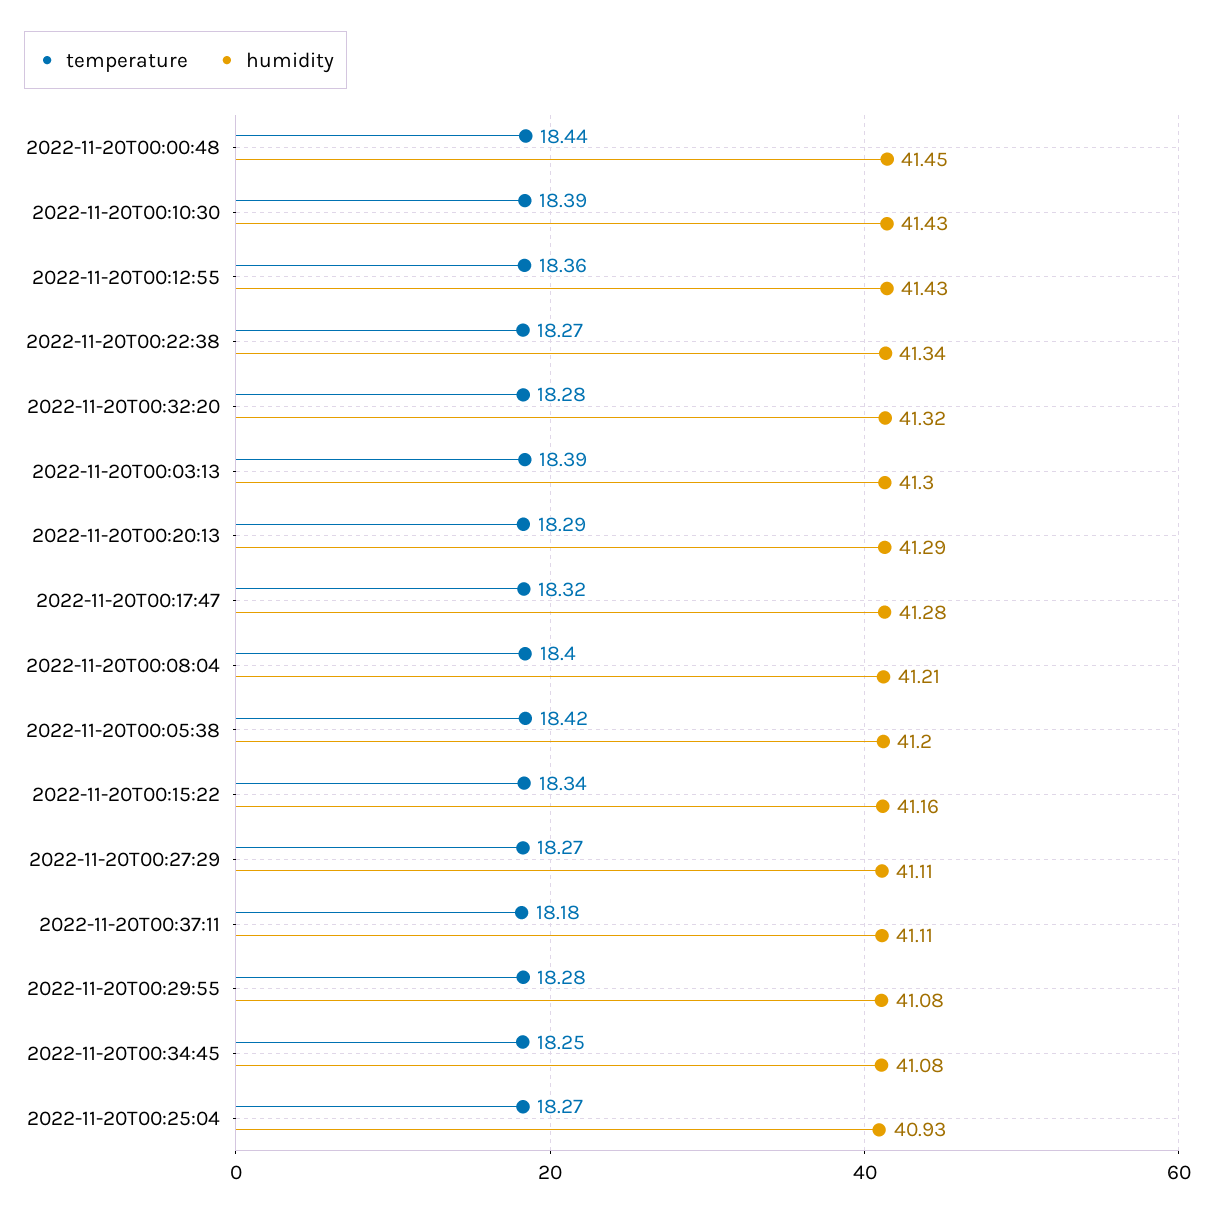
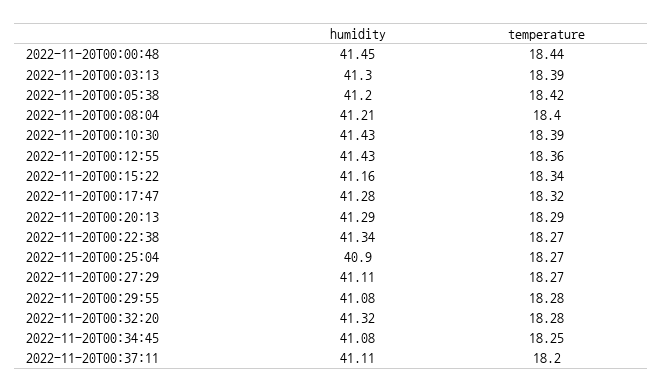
  {
    "temperature": {
      "2022-11-20T00:00:48": 18.44,
      "2022-11-20T00:10:30": 18.39,
      "2022-11-20T00:12:55": 18.36,
      "2022-11-20T00:22:38": 18.27,
      "2022-11-20T00:32:20": 18.28,
      "2022-11-20T00:03:13": 18.39,
      "2022-11-20T00:20:13": 18.29,
      "2022-11-20T00:17:47": 18.32,
      "2022-11-20T00:08:04": 18.4,
      "2022-11-20T00:05:38": 18.42,
      "2022-11-20T00:15:22": 18.34,
      "2022-11-20T00:27:29": 18.27,
-     "2022-11-20T00:37:11": 18.18,
+     "2022-11-20T00:37:11": 18.2,
      "2022-11-20T00:29:55": 18.28,
      "2022-11-20T00:34:45": 18.25,
      "2022-11-20T00:25:04": 18.27
    },
    "humidity": {
      "2022-11-20T00:00:48": 41.45,
      "2022-11-20T00:10:30": 41.43,
      "2022-11-20T00:12:55": 41.43,
      "2022-11-20T00:22:38": 41.34,
      "2022-11-20T00:32:20": 41.32,
      "2022-11-20T00:03:13": 41.3,
      "2022-11-20T00:20:13": 41.29,
      "2022-11-20T00:17:47": 41.28,
      "2022-11-20T00:08:04": 41.21,
      "2022-11-20T00:05:38": 41.2,
      "2022-11-20T00:15:22": 41.16,
      "2022-11-20T00:27:29": 41.11,
      "2022-11-20T00:37:11": 41.11,
      "2022-11-20T00:29:55": 41.08,
      "2022-11-20T00:34:45": 41.08,
-     "2022-11-20T00:25:04": 40.93
+     "2022-11-20T00:25:04": 40.9
    }
  }

